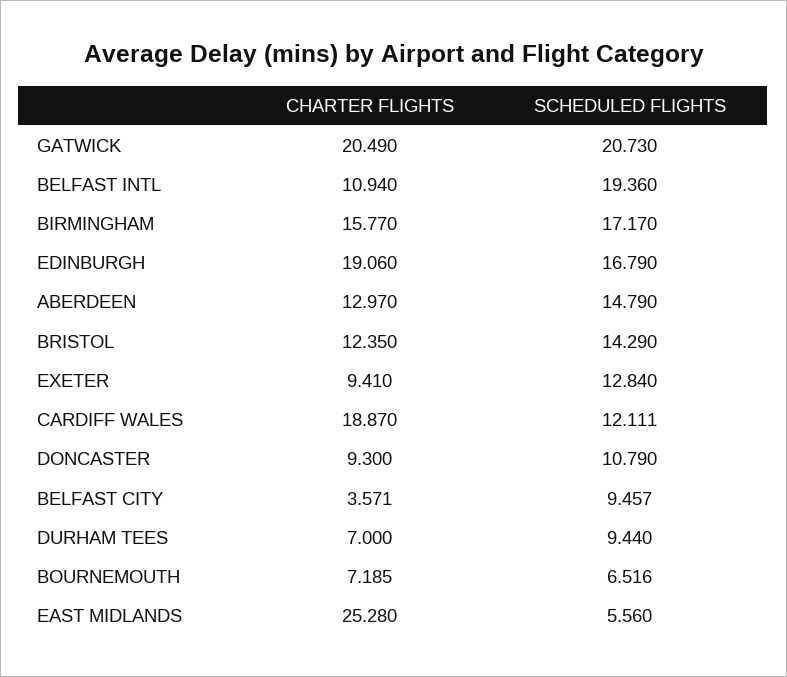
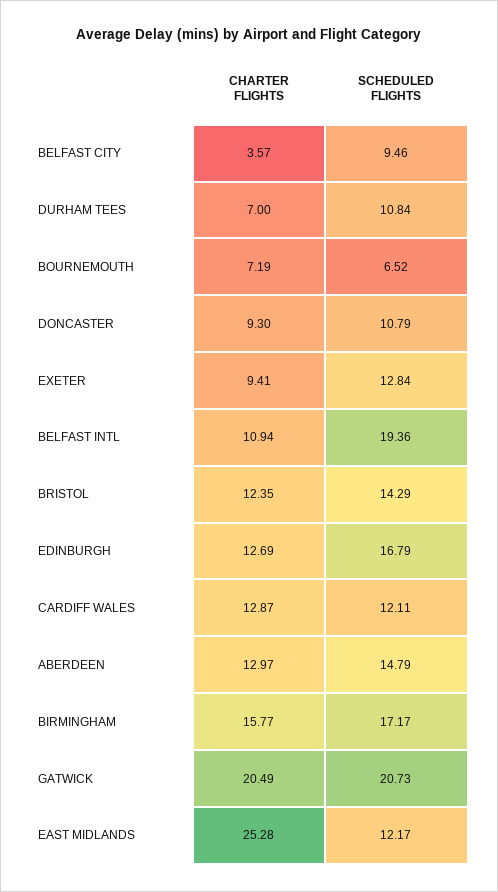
  {
    "CHARTER FLIGHTS": {
      "GATWICK": 20.49,
      "BELFAST INTL": 10.94,
      "BIRMINGHAM": 15.77,
-     "EDINBURGH": 19.06,
+     "EDINBURGH": 12.69,
      "ABERDEEN": 12.97,
      "BRISTOL": 12.35,
      "EXETER": 9.41,
-     "CARDIFF WALES": 18.87,
+     "CARDIFF WALES": 12.87,
      "DONCASTER": 9.3,
      "BELFAST CITY": 3.571,
      "DURHAM TEES": 7,
      "BOURNEMOUTH": 7.185,
      "EAST MIDLANDS": 25.28
    },
    "SCHEDULED FLIGHTS": {
      "GATWICK": 20.73,
      "BELFAST INTL": 19.36,
      "BIRMINGHAM": 17.17,
      "EDINBURGH": 16.79,
      "ABERDEEN": 14.79,
      "BRISTOL": 14.29,
      "EXETER": 12.84,
      "CARDIFF WALES": 12.111,
      "DONCASTER": 10.79,
      "BELFAST CITY": 9.457,
-     "DURHAM TEES": 9.44,
+     "DURHAM TEES": 10.84,
      "BOURNEMOUTH": 6.516,
-     "EAST MIDLANDS": 5.56
+     "EAST MIDLANDS": 12.17
    }
  }

